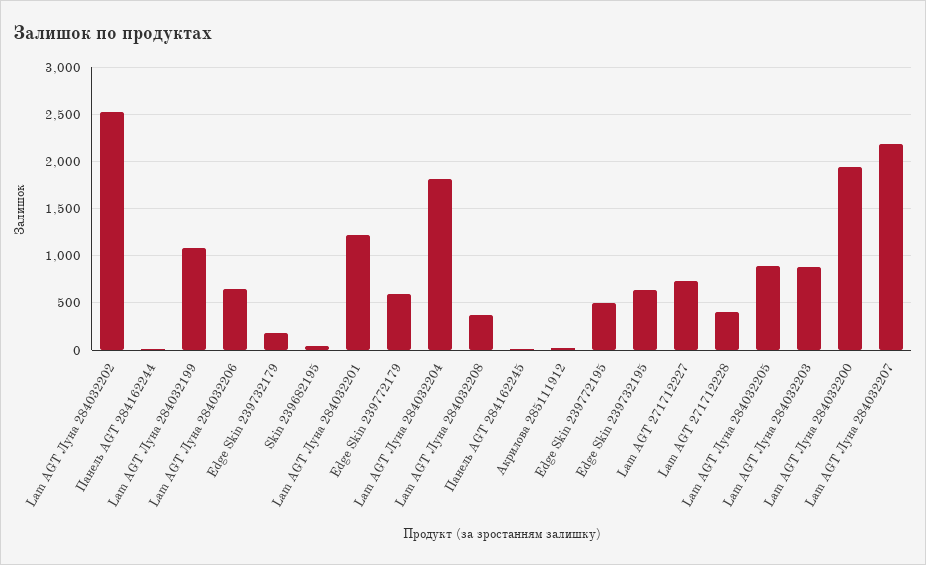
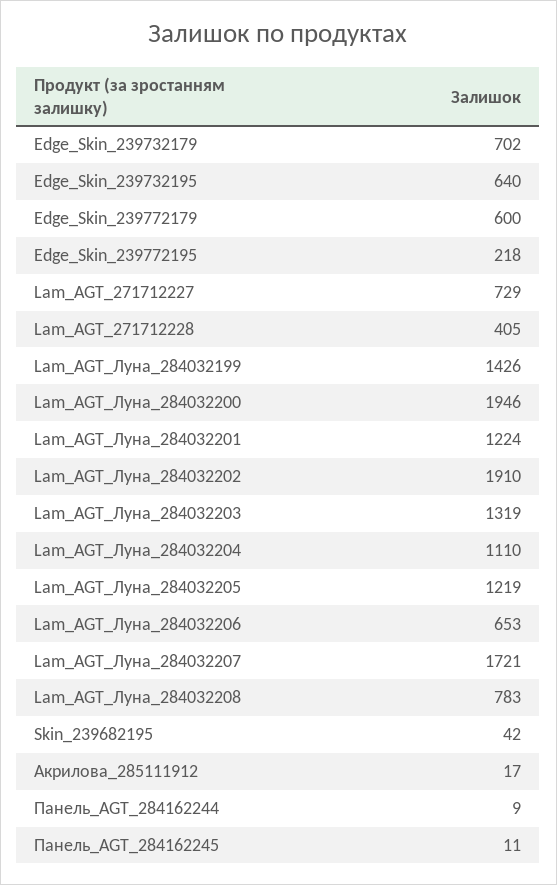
  {
-   "Lam AGT Луна 284032202": 2500,
+   "Lam AGT Луна 284032202": 1910,
    "Панель AGT 284162244": 9,
-   "Lam AGT Луна 284032199": 1100,
+   "Lam AGT Луна 284032199": 1426,
    "Lam AGT Луна 284032206": 653,
-   "Edge Skin 239732179": 200,
+   "Edge Skin 239732179": 702,
    "Skin 239682195": 42,
    "Lam AGT Луна 284032201": 1224,
    "Edge Skin 239772179": 600,
-   "Lam AGT Луна 284032204": 1800,
+   "Lam AGT Луна 284032204": 1110,
-   "Lam AGT Луна 284032208": 400,
+   "Lam AGT Луна 284032208": 783,
    "Панель AGT 284162245": 11,
    "Акрилова 285111912": 17,
-   "Edge Skin 239772195": 500,
+   "Edge Skin 239772195": 218,
    "Edge Skin 239732195": 640,
    "Lam AGT 271712227": 729,
    "Lam AGT 271712228": 405,
-   "Lam AGT Луна 284032205": 900,
+   "Lam AGT Луна 284032205": 1219,
-   "Lam AGT Луна 284032203": 900,
+   "Lam AGT Луна 284032203": 1319,
    "Lam AGT Луна 284032200": 1946,
-   "Lam AGT Луна 284032207": 2200
+   "Lam AGT Луна 284032207": 1721
  }

